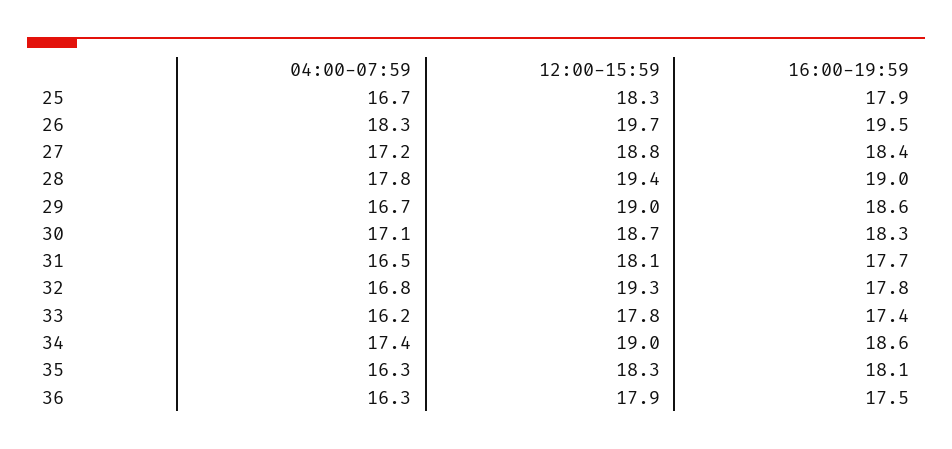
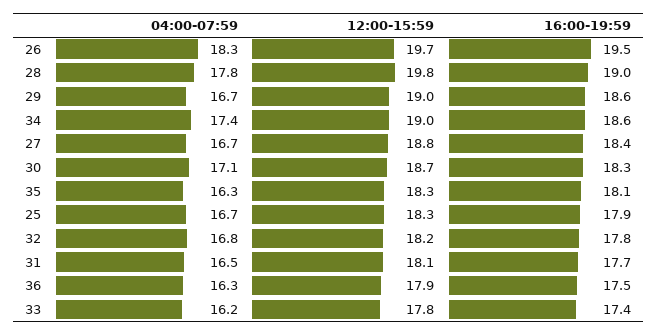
  {
    "04:00-07:59": {
      "25": 16.7,
      "26": 18.3,
-     "27": 17.2,
+     "27": 16.7,
      "28": 17.8,
      "29": 16.7,
      "30": 17.1,
      "31": 16.5,
      "32": 16.8,
      "33": 16.2,
      "34": 17.4,
      "35": 16.3,
      "36": 16.3
    },
    "12:00-15:59": {
      "25": 18.3,
      "26": 19.7,
      "27": 18.8,
-     "28": 19.4,
+     "28": 19.8,
      "29": 19,
      "30": 18.7,
      "31": 18.1,
-     "32": 19.3,
+     "32": 18.2,
      "33": 17.8,
      "34": 19,
      "35": 18.3,
      "36": 17.9
    },
    "16:00-19:59": {
      "25": 17.9,
      "26": 19.5,
      "27": 18.4,
      "28": 19,
      "29": 18.6,
      "30": 18.3,
      "31": 17.7,
      "32": 17.8,
      "33": 17.4,
      "34": 18.6,
      "35": 18.1,
      "36": 17.5
    }
  }

